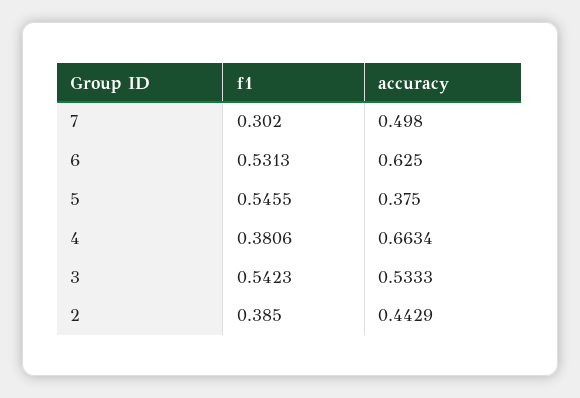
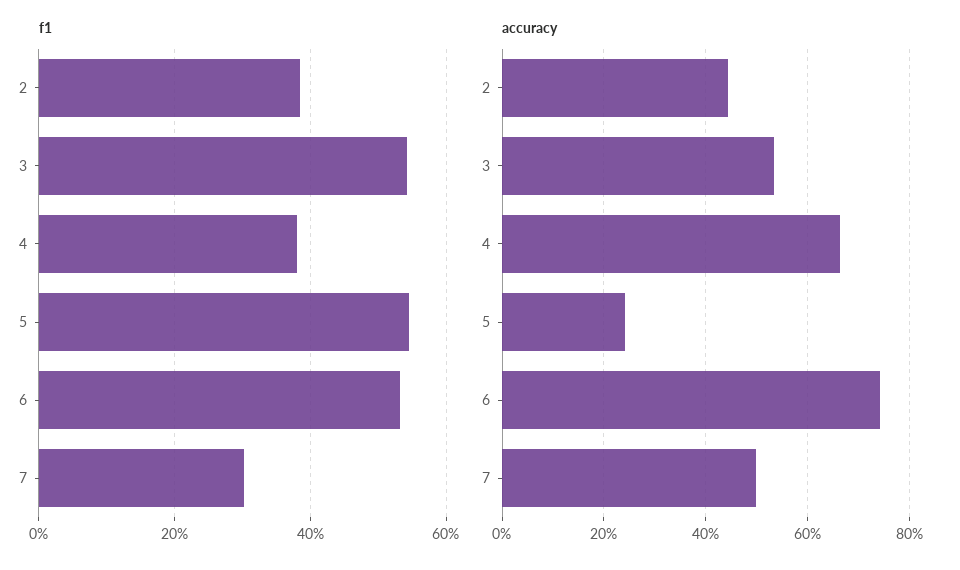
  {
    "f1": {
      "7": 0.302,
      "6": 0.5313,
      "5": 0.5455,
      "4": 0.3806,
      "3": 0.5423,
      "2": 0.385
    },
    "accuracy": {
      "7": 0.498,
-     "6": 0.625,
+     "6": 0.74,
-     "5": 0.375,
+     "5": 0.24,
      "4": 0.6634,
      "3": 0.5333,
      "2": 0.4429
    }
  }

